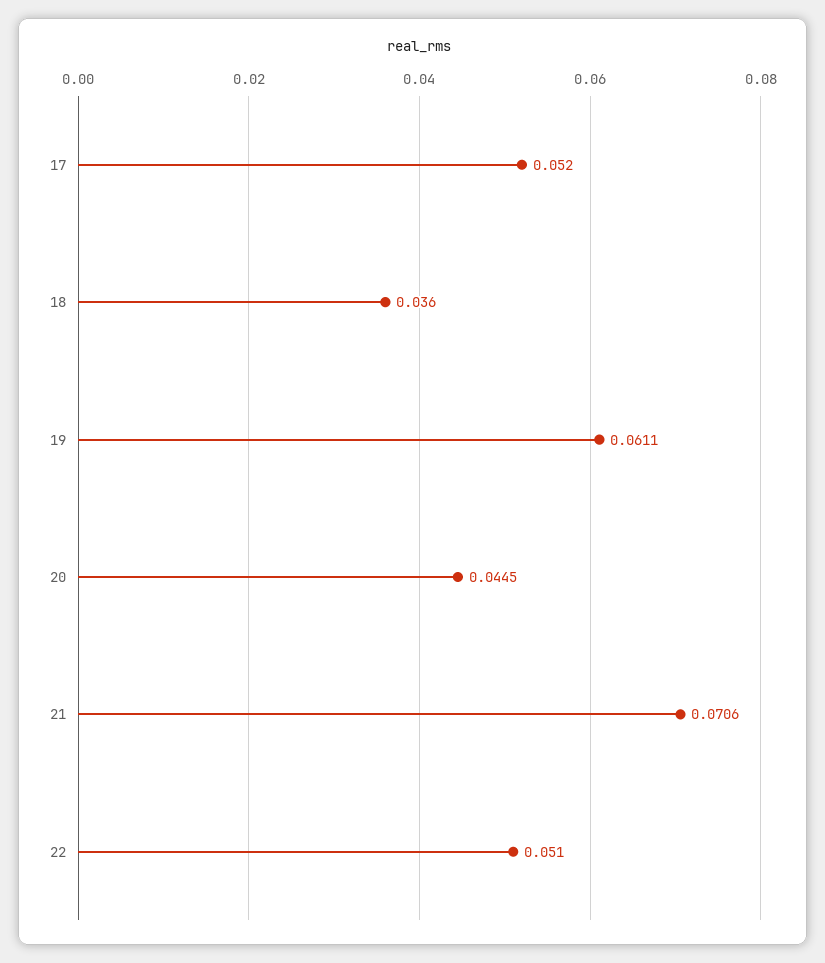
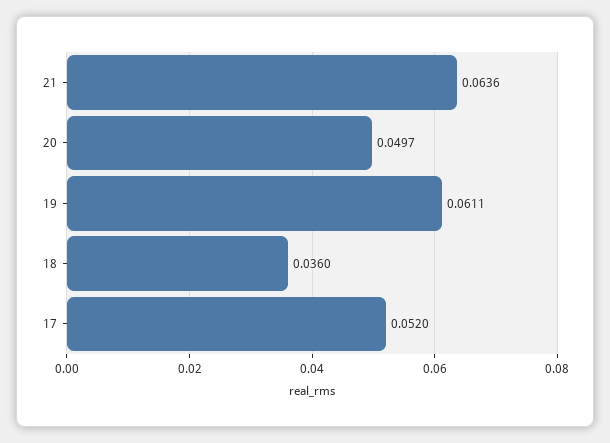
  {
    "17": 0.052,
    "18": 0.036,
    "19": 0.0611,
-   "20": 0.0445,
+   "20": 0.0497,
-   "21": 0.0706,
+   "21": 0.0636
-   "22": 0.051
  }

